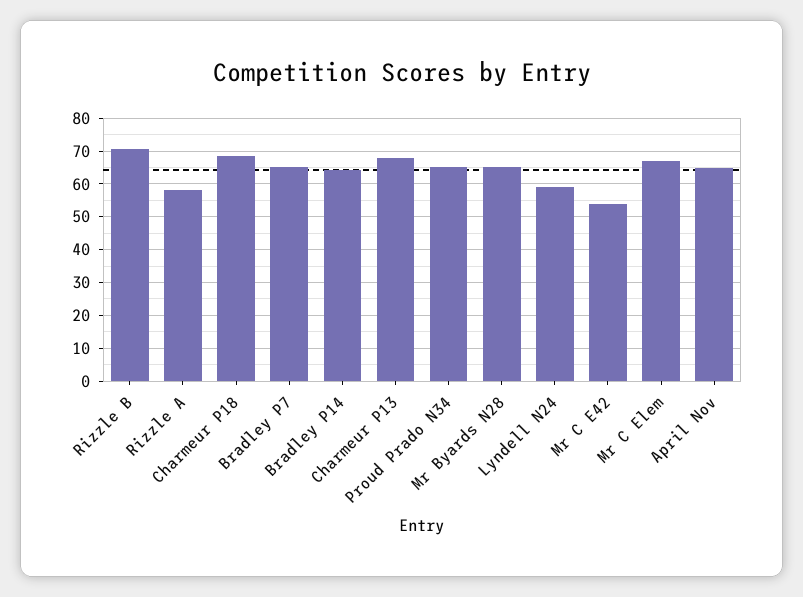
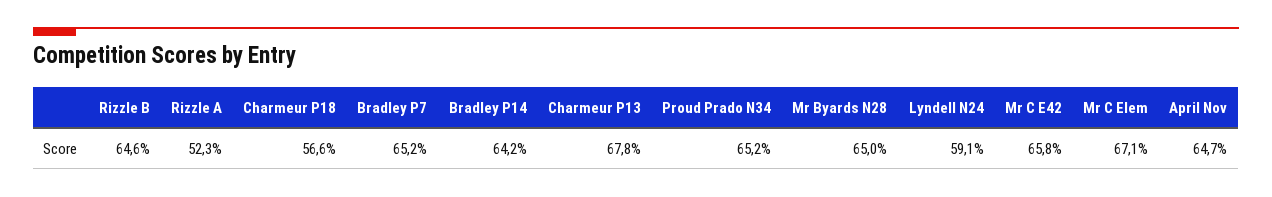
  {
-   "Rizzle B": 70,
+   "Rizzle B": 64.6,
-   "Rizzle A": 58,
+   "Rizzle A": 52.3,
-   "Charmeur P18": 68,
+   "Charmeur P18": 56.6,
    "Bradley P7": 65.2,
    "Bradley P14": 64.2,
    "Charmeur P13": 67.8,
    "Proud Prado N34": 65.2,
    "Mr Byards N28": 65,
    "Lyndell N24": 59.1,
-   "Mr C E42": 54,
+   "Mr C E42": 65.8,
    "Mr C Elem": 67.1,
    "April Nov": 64.7
  }

